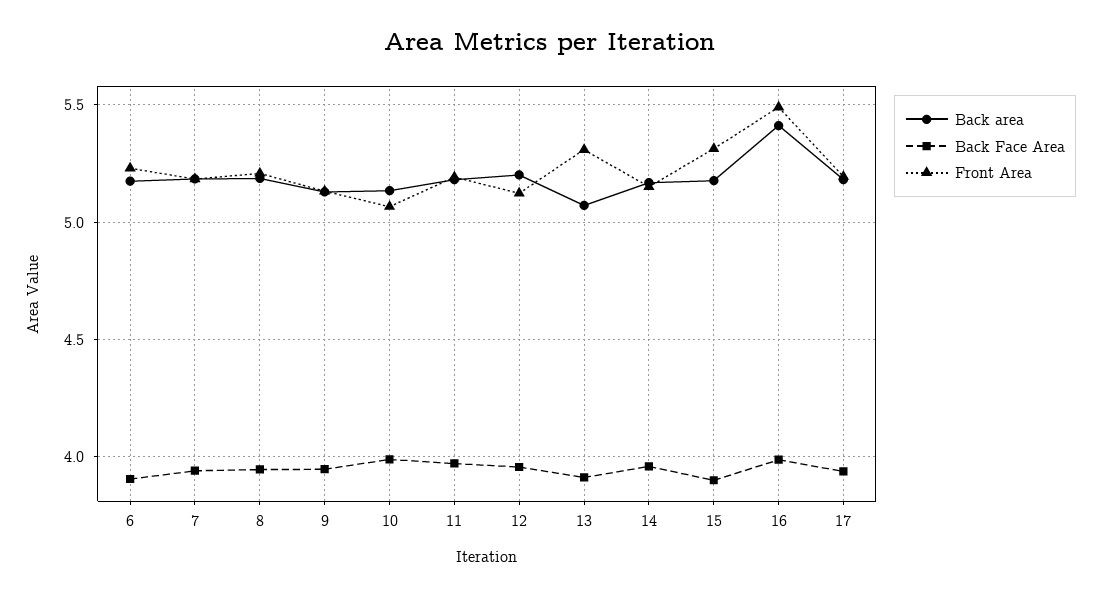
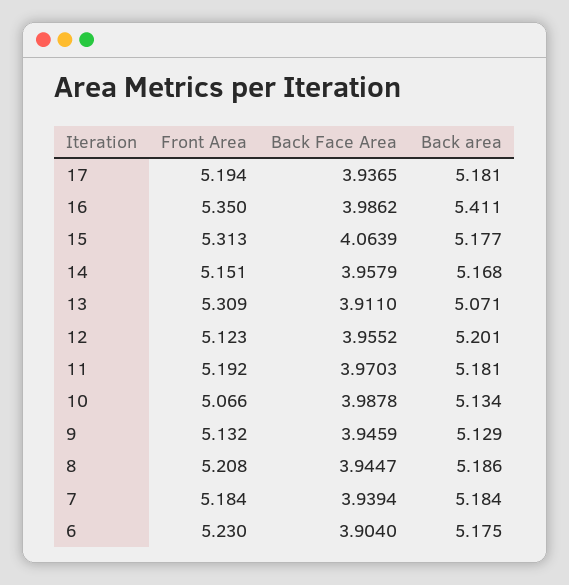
  {
    "Back area": {
      "6": 5.175,
      "7": 5.184,
      "8": 5.186,
      "9": 5.129,
      "10": 5.134,
      "11": 5.181,
      "12": 5.201,
      "13": 5.071,
      "14": 5.168,
      "15": 5.177,
      "16": 5.411,
      "17": 5.181
    },
    "Back Face Area": {
      "6": 3.904,
      "7": 3.9394,
      "8": 3.9447,
      "9": 3.9459,
      "10": 3.9878,
      "11": 3.9703,
      "12": 3.9552,
      "13": 3.911,
      "14": 3.9579,
-     "15": 3.9,
+     "15": 4.0639,
      "16": 3.9862,
      "17": 3.9365
    },
    "Front Area": {
      "6": 5.23,
      "7": 5.184,
      "8": 5.208,
      "9": 5.132,
      "10": 5.066,
      "11": 5.192,
      "12": 5.123,
      "13": 5.309,
      "14": 5.151,
      "15": 5.313,
-     "16": 5.5,
+     "16": 5.35,
      "17": 5.194
    }
  }

